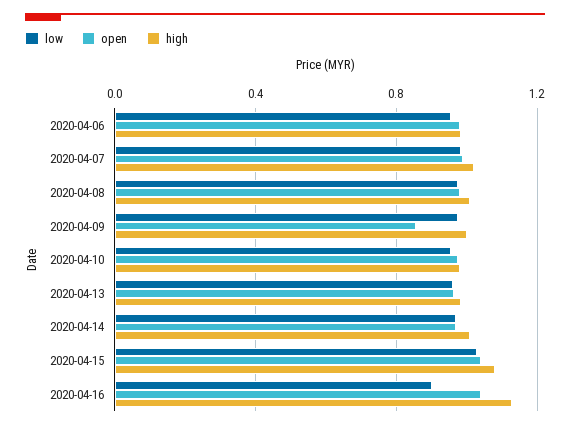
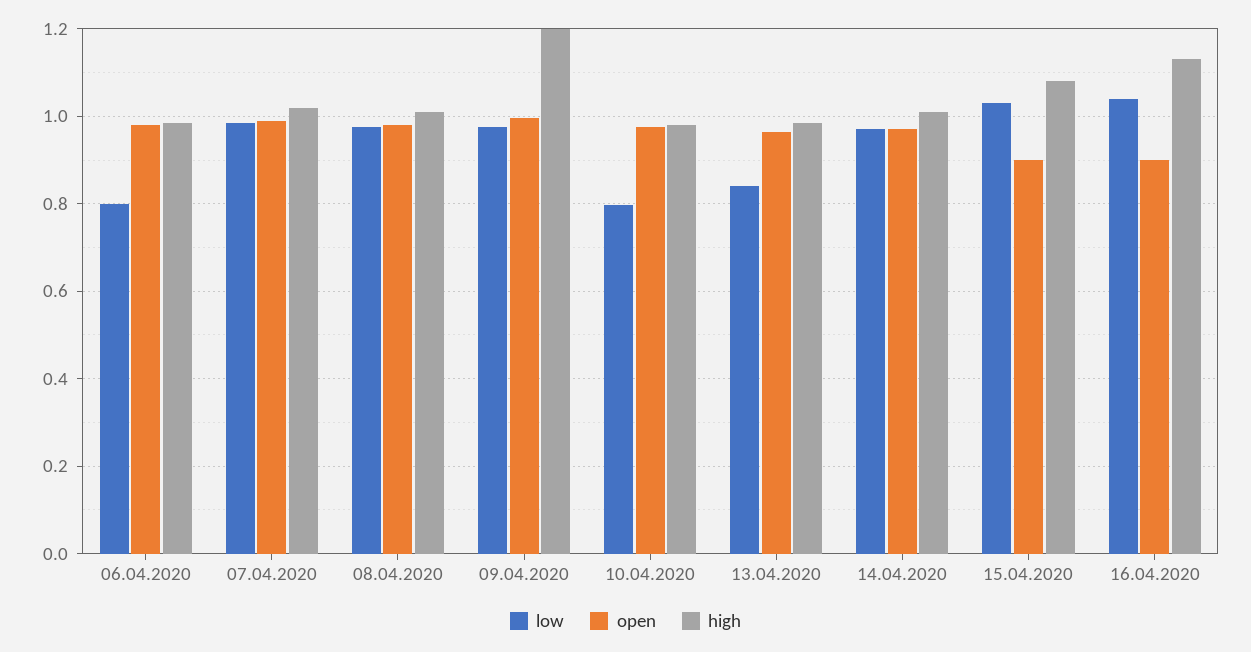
  {
    "low": {
-     "2020-04-06": 0.95,
+     "2020-04-06": 0.8,
      "2020-04-07": 0.98,
      "2020-04-08": 0.98,
      "2020-04-09": 0.98,
-     "2020-04-10": 0.95,
+     "2020-04-10": 0.8,
-     "2020-04-13": 0.95,
+     "2020-04-13": 0.84,
      "2020-04-14": 0.98,
      "2020-04-15": 1.04,
-     "2020-04-16": 0.9
+     "2020-04-16": 1.04
    },
    "open": {
      "2020-04-06": 0.98,
      "2020-04-07": 1,
      "2020-04-08": 0.98,
-     "2020-04-09": 0.85,
+     "2020-04-09": 1,
      "2020-04-10": 0.98,
      "2020-04-13": 0.96,
      "2020-04-14": 0.98,
-     "2020-04-15": 1.05,
+     "2020-04-15": 0.9,
-     "2020-04-16": 1.05
+     "2020-04-16": 0.9
    },
    "high": {
      "2020-04-06": 0.98,
      "2020-04-07": 1.02,
      "2020-04-08": 1.02,
-     "2020-04-09": 1,
+     "2020-04-09": 1.2,
      "2020-04-10": 0.98,
      "2020-04-13": 0.98,
      "2020-04-14": 1.02,
      "2020-04-15": 1.08,
      "2020-04-16": 1.14
    }
  }

